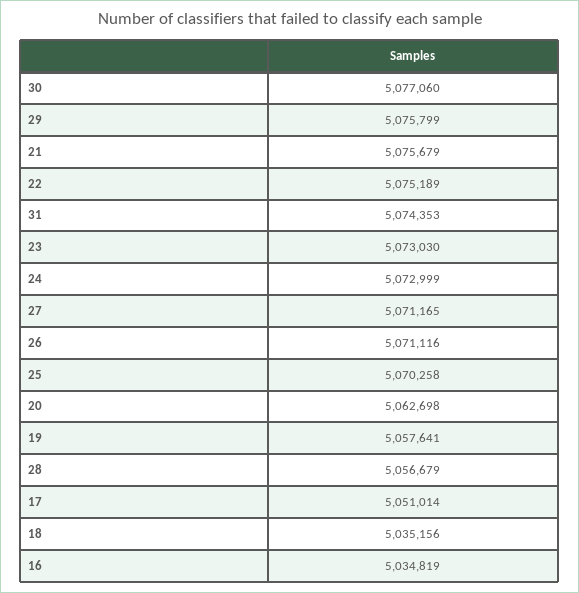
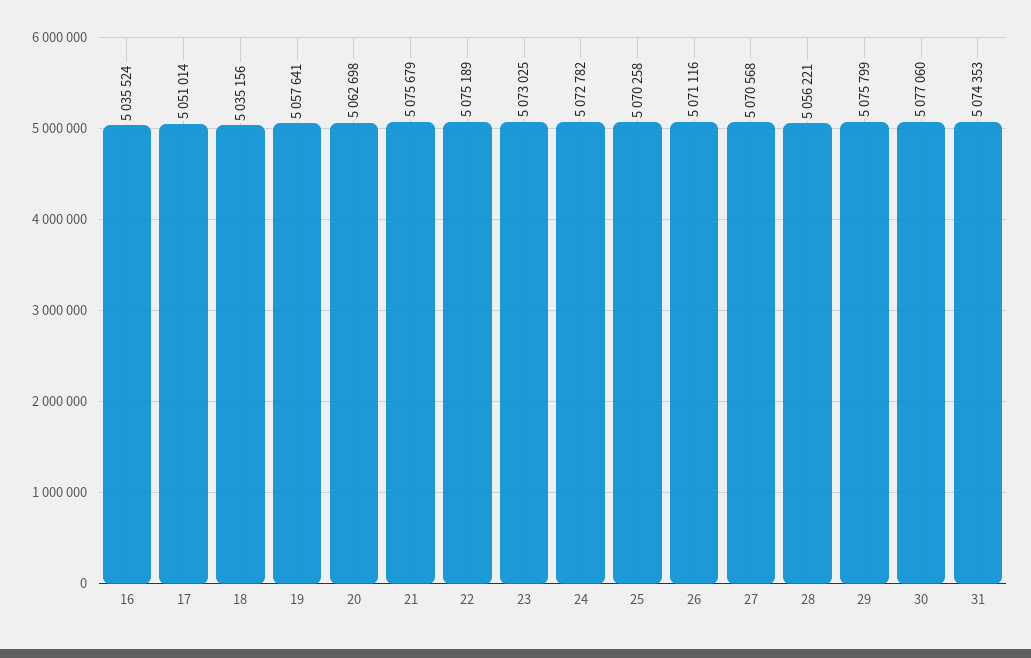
  {
    "30": 5077060,
    "29": 5075799,
    "21": 5075679,
    "22": 5075189,
    "31": 5074353,
-   "23": 5073030,
+   "23": 5073025,
-   "24": 5072999,
+   "24": 5072782,
-   "27": 5071165,
+   "27": 5070568,
    "26": 5071116,
    "25": 5070258,
    "20": 5062698,
    "19": 5057641,
-   "28": 5056679,
+   "28": 5056221,
    "17": 5051014,
    "18": 5035156,
-   "16": 5034819
+   "16": 5035524
  }

